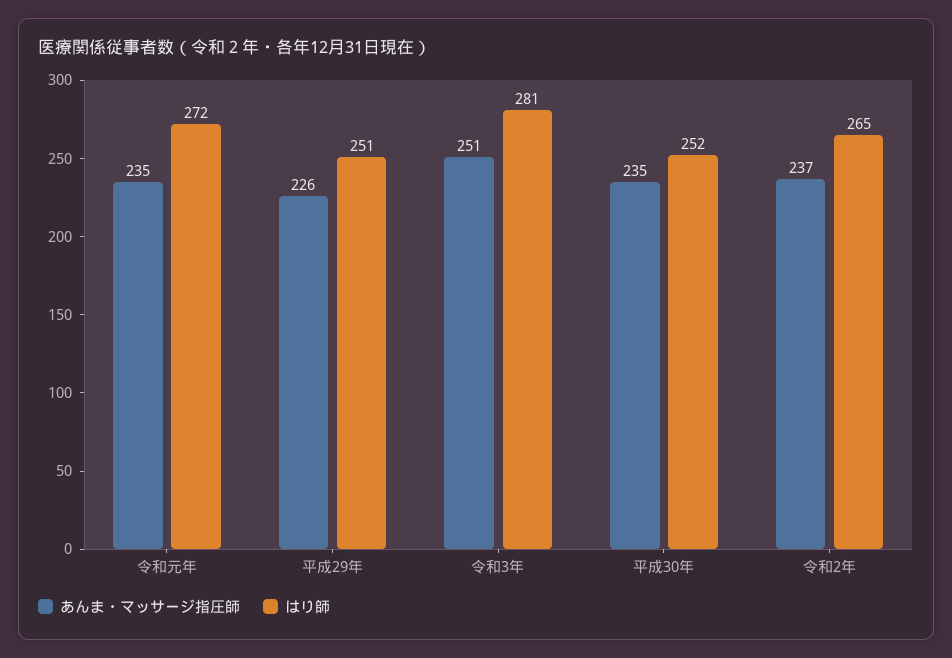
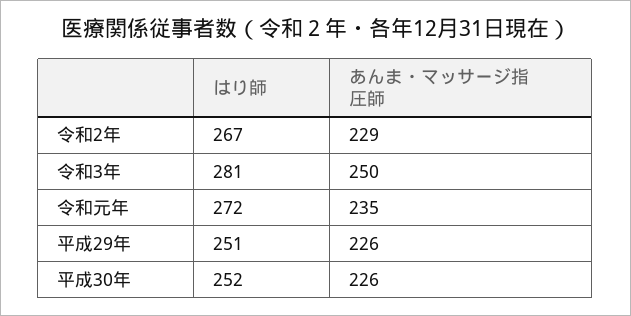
  {
    "あんま・マッサージ指圧師": {
      "令和元年": 235,
      "平成29年": 226,
-     "令和3年": 251,
+     "令和3年": 250,
-     "平成30年": 235,
+     "平成30年": 226,
-     "令和2年": 237
+     "令和2年": 229
    },
    "はり師": {
      "令和元年": 272,
      "平成29年": 251,
      "令和3年": 281,
      "平成30年": 252,
-     "令和2年": 265
+     "令和2年": 267
    }
  }

